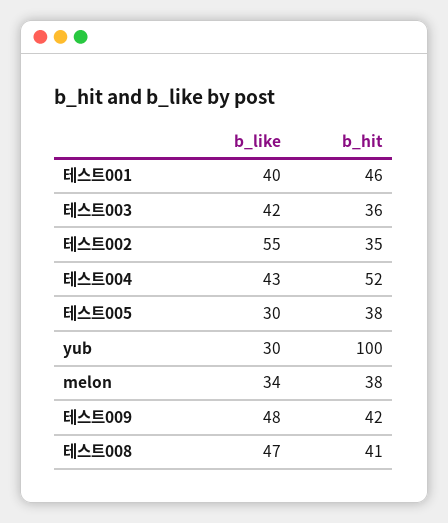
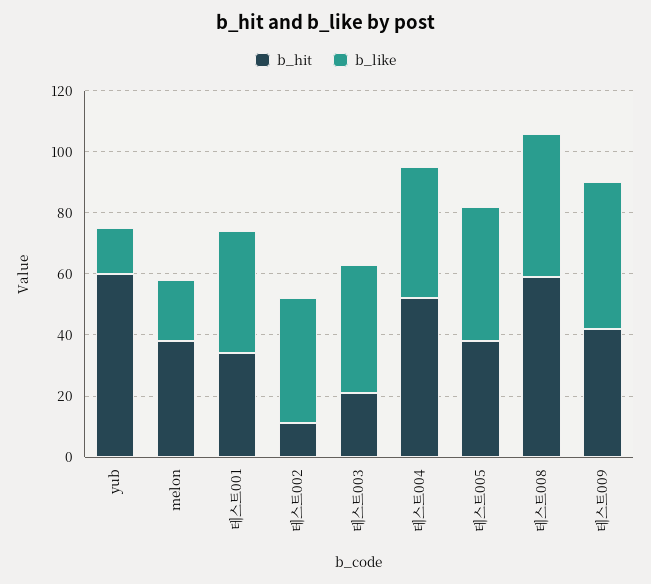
  {
    "b_like": {
      "테스트001": 40,
      "테스트003": 42,
-     "테스트002": 55,
+     "테스트002": 40,
      "테스트004": 43,
-     "테스트005": 30,
+     "테스트005": 45,
-     "yub": 30,
+     "yub": 15,
-     "melon": 34,
+     "melon": 20,
      "테스트009": 48,
      "테스트008": 47
    },
    "b_hit": {
-     "테스트001": 46,
+     "테스트001": 35,
-     "테스트003": 36,
+     "테스트003": 20,
-     "테스트002": 35,
+     "테스트002": 10,
      "테스트004": 52,
      "테스트005": 38,
-     "yub": 100,
+     "yub": 60,
      "melon": 38,
      "테스트009": 42,
-     "테스트008": 41
+     "테스트008": 60
    }
  }

